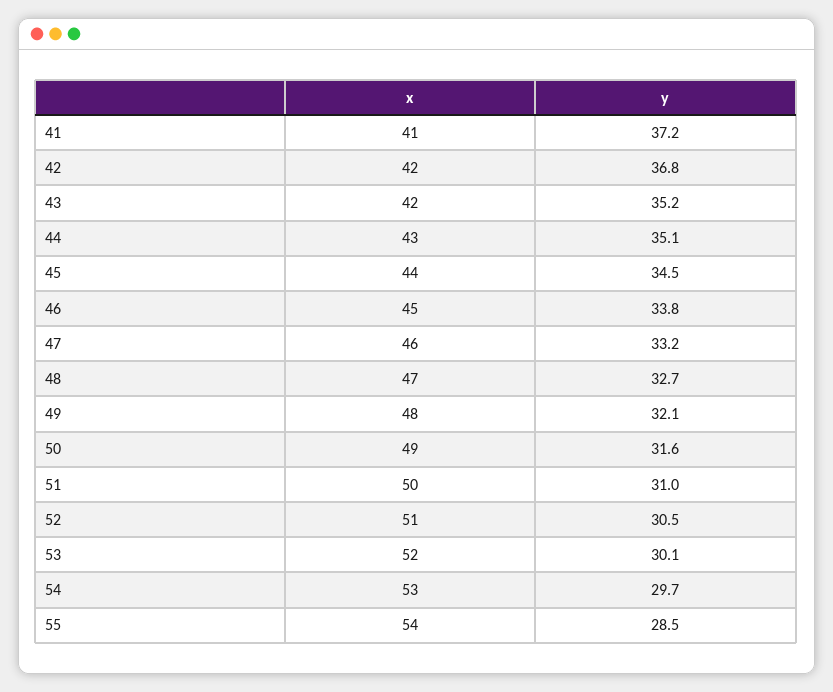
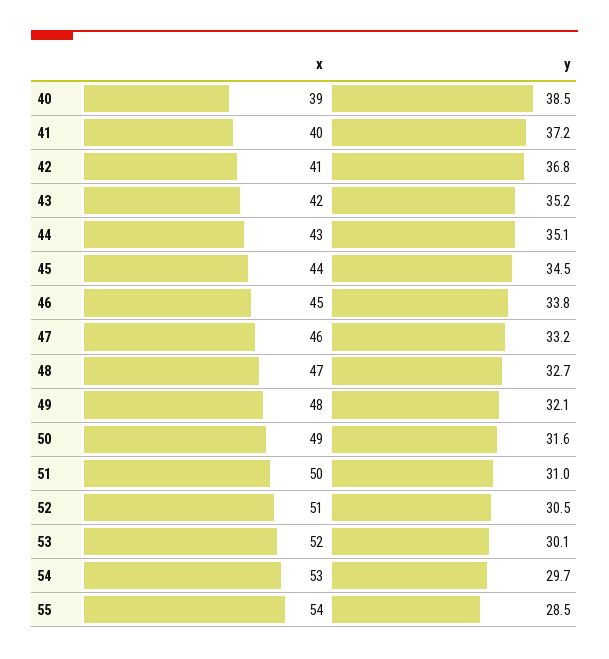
  {
    "x": {
-     "41": 41,
+     "41": 40,
-     "42": 42,
+     "42": 41,
      "43": 42,
      "44": 43,
      "45": 44,
      "46": 45,
      "47": 46,
      "48": 47,
      "49": 48,
      "50": 49,
      "51": 50,
      "52": 51,
      "53": 52,
      "54": 53,
-     "55": 54
+     "55": 54,
+     "40": 39
    },
    "y": {
      "41": 37.2,
      "42": 36.8,
      "43": 35.2,
      "44": 35.1,
      "45": 34.5,
      "46": 33.8,
      "47": 33.2,
      "48": 32.7,
      "49": 32.1,
      "50": 31.6,
      "51": 31,
      "52": 30.5,
      "53": 30.1,
      "54": 29.7,
-     "55": 28.5
+     "55": 28.5,
+     "40": 38.5
    }
  }

